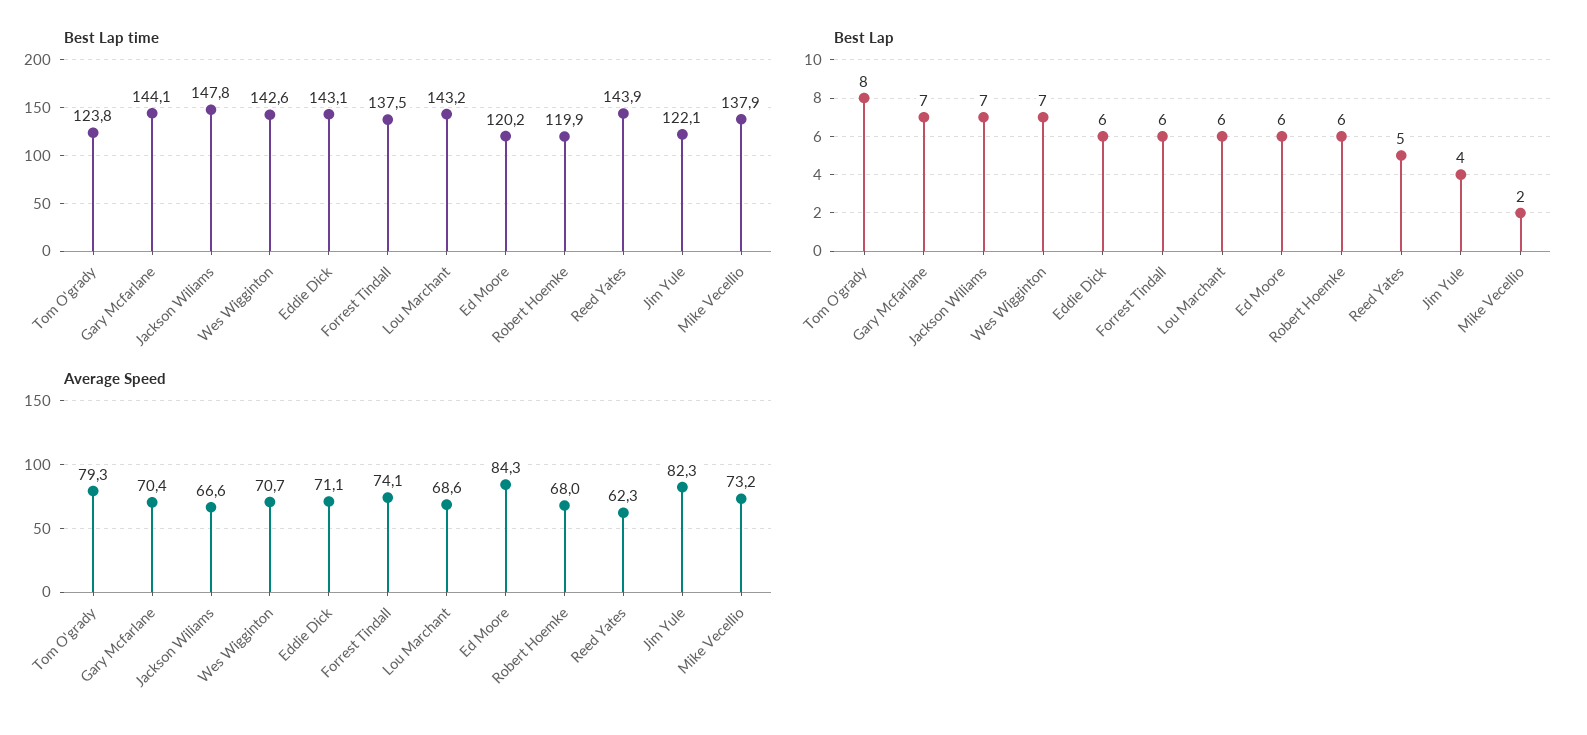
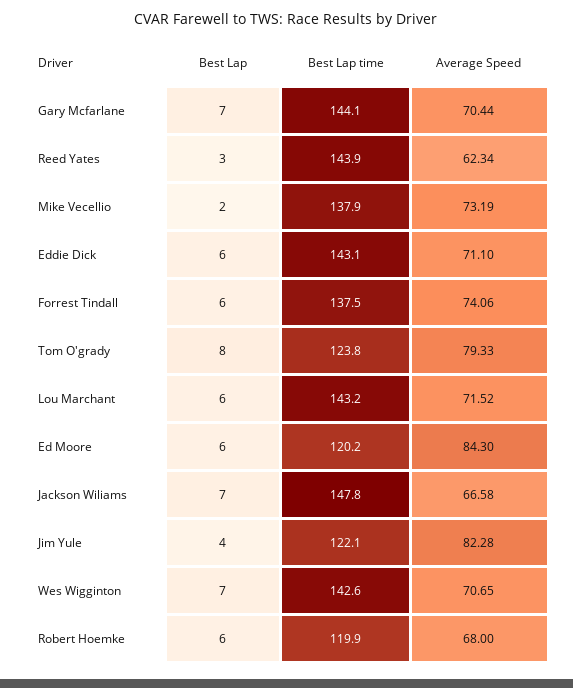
  {
    "Best Lap time": {
      "Tom O'grady": 123.8,
      "Gary Mcfarlane": 144.1,
      "Jackson Wiliams": 147.8,
      "Wes Wigginton": 142.6,
      "Eddie Dick": 143.1,
      "Forrest Tindall": 137.5,
      "Lou Marchant": 143.2,
      "Ed Moore": 120.2,
      "Robert Hoemke": 119.9,
      "Reed Yates": 143.9,
      "Jim Yule": 122.1,
      "Mike Vecellio": 137.9
    },
    "Best Lap": {
      "Tom O'grady": 8,
      "Gary Mcfarlane": 7,
      "Jackson Wiliams": 7,
      "Wes Wigginton": 7,
      "Eddie Dick": 6,
      "Forrest Tindall": 6,
      "Lou Marchant": 6,
      "Ed Moore": 6,
      "Robert Hoemke": 6,
-     "Reed Yates": 5,
+     "Reed Yates": 3,
      "Jim Yule": 4,
      "Mike Vecellio": 2
    },
    "Average Speed": {
      "Tom O'grady": 79.33,
      "Gary Mcfarlane": 70.44,
      "Jackson Wiliams": 66.58,
      "Wes Wigginton": 70.65,
      "Eddie Dick": 71.1,
      "Forrest Tindall": 74.06,
-     "Lou Marchant": 68.6,
+     "Lou Marchant": 71.52,
      "Ed Moore": 84.3,
      "Robert Hoemke": 68,
      "Reed Yates": 62.34,
      "Jim Yule": 82.28,
      "Mike Vecellio": 73.19
    }
  }

